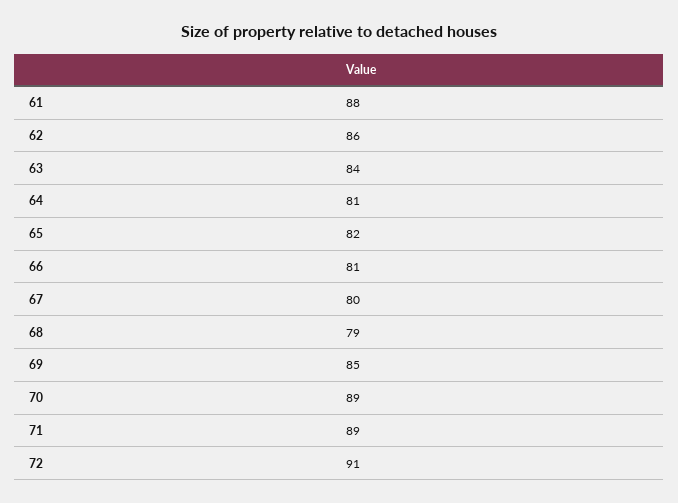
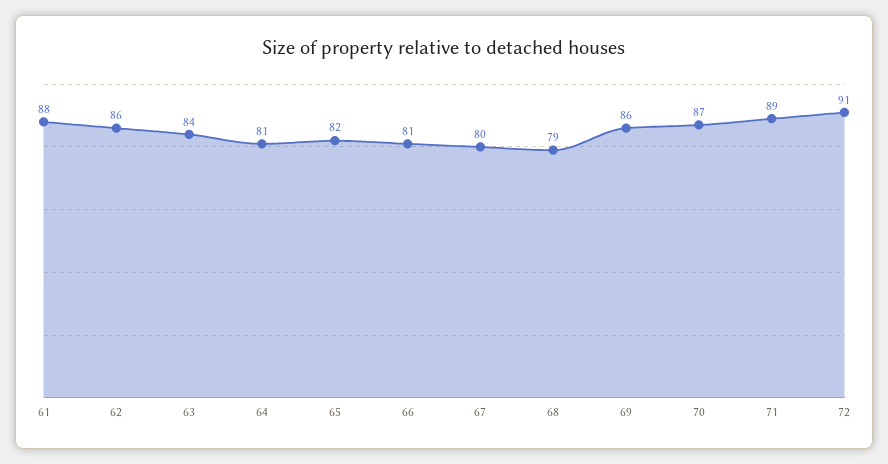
  {
    "61": 88,
    "62": 86,
    "63": 84,
    "64": 81,
    "65": 82,
    "66": 81,
    "67": 80,
    "68": 79,
-   "69": 85,
+   "69": 86,
-   "70": 89,
+   "70": 87,
    "71": 89,
    "72": 91
  }

